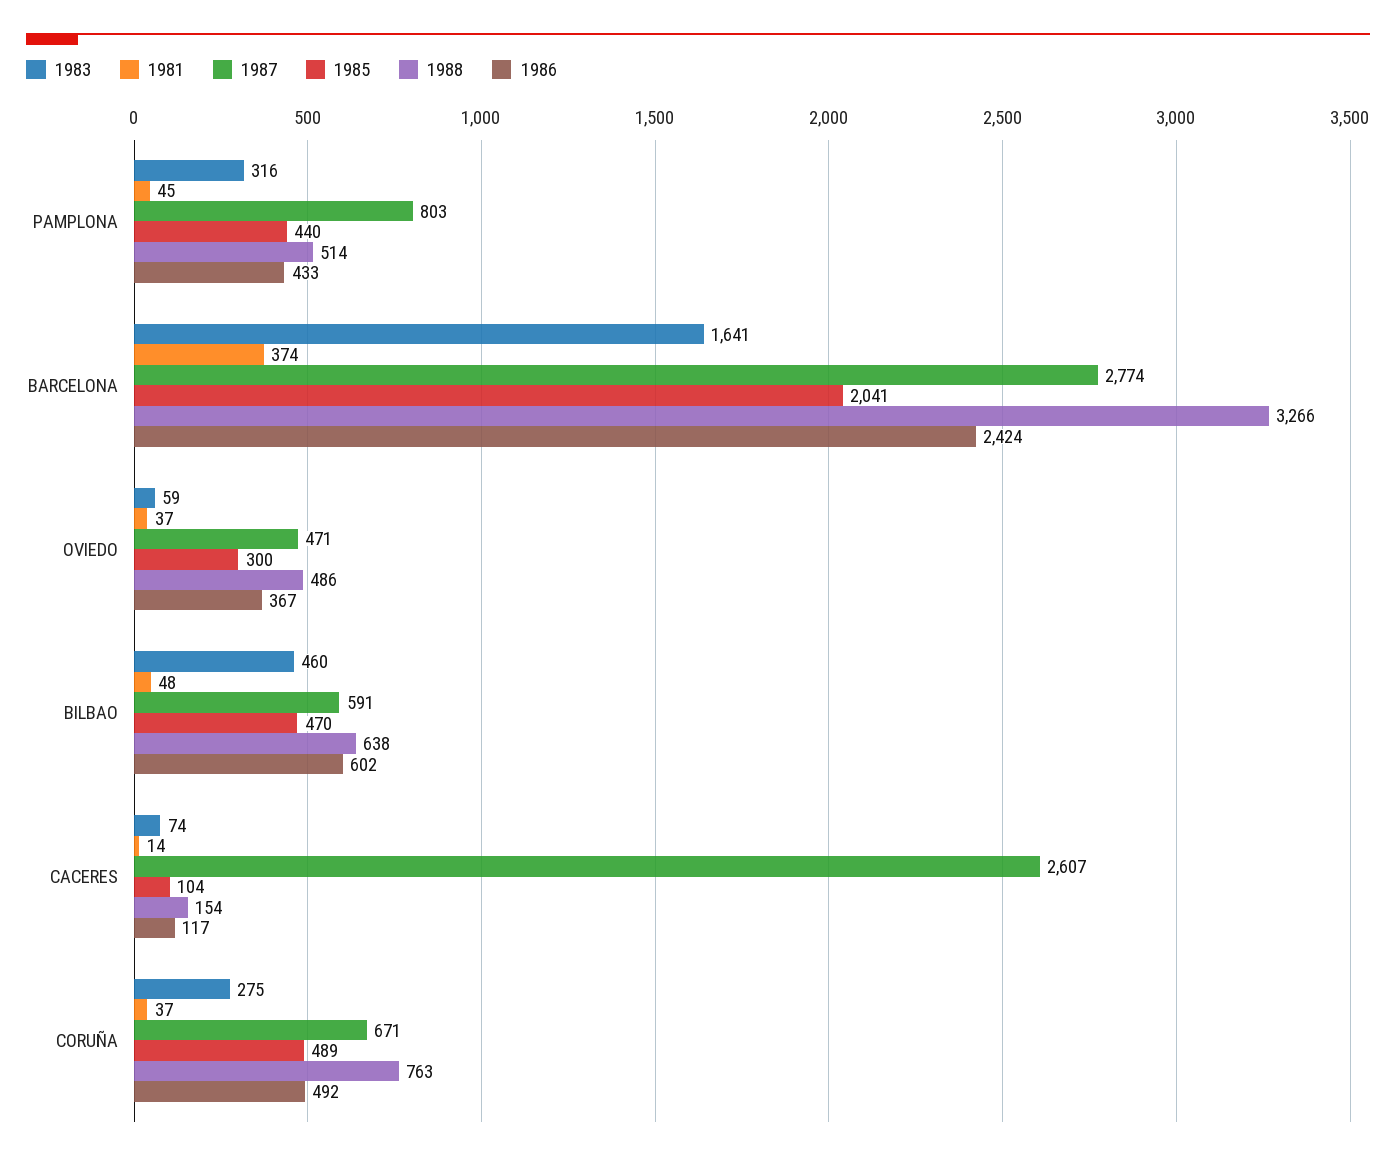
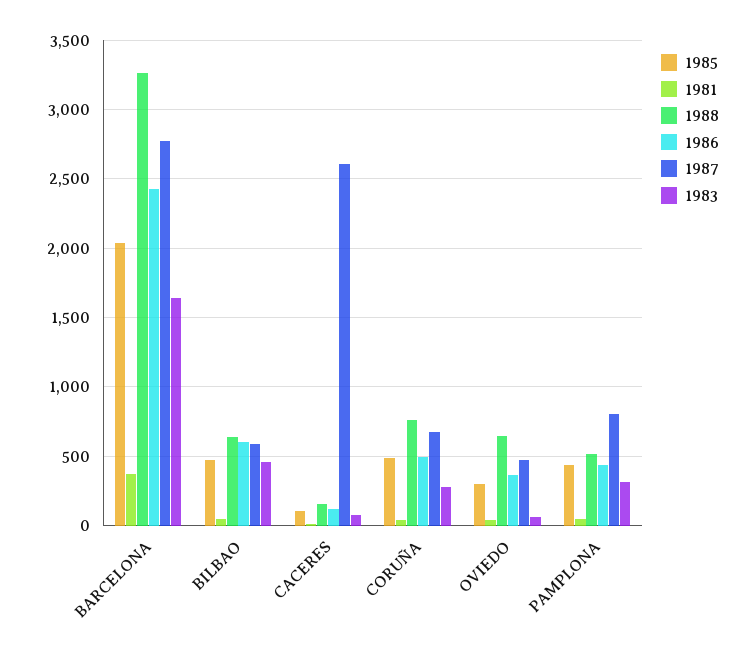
  {
    "1983": {
      "PAMPLONA": 316,
      "BARCELONA": 1641,
      "OVIEDO": 59,
      "BILBAO": 460,
      "CACERES": 74,
      "CORUÑA": 275
    },
    "1981": {
      "PAMPLONA": 45,
      "BARCELONA": 374,
      "OVIEDO": 37,
      "BILBAO": 48,
      "CACERES": 14,
      "CORUÑA": 37
    },
    "1987": {
      "PAMPLONA": 803,
      "BARCELONA": 2774,
      "OVIEDO": 471,
      "BILBAO": 591,
      "CACERES": 2607,
      "CORUÑA": 671
    },
    "1985": {
      "PAMPLONA": 440,
      "BARCELONA": 2041,
      "OVIEDO": 300,
      "BILBAO": 470,
      "CACERES": 104,
      "CORUÑA": 489
    },
    "1988": {
      "PAMPLONA": 514,
      "BARCELONA": 3266,
-     "OVIEDO": 486,
+     "OVIEDO": 650,
      "BILBAO": 638,
      "CACERES": 154,
      "CORUÑA": 763
    },
    "1986": {
      "PAMPLONA": 433,
      "BARCELONA": 2424,
      "OVIEDO": 367,
      "BILBAO": 602,
      "CACERES": 117,
      "CORUÑA": 492
    }
  }

